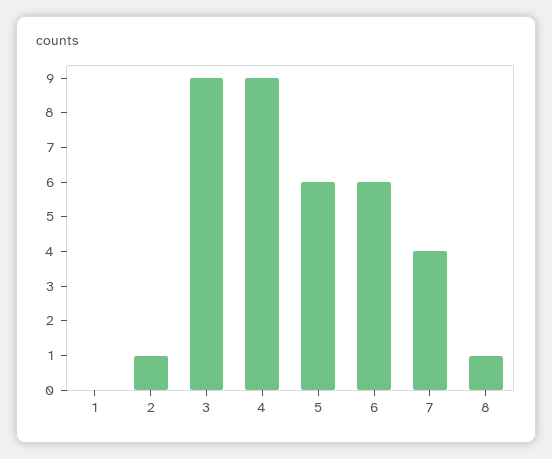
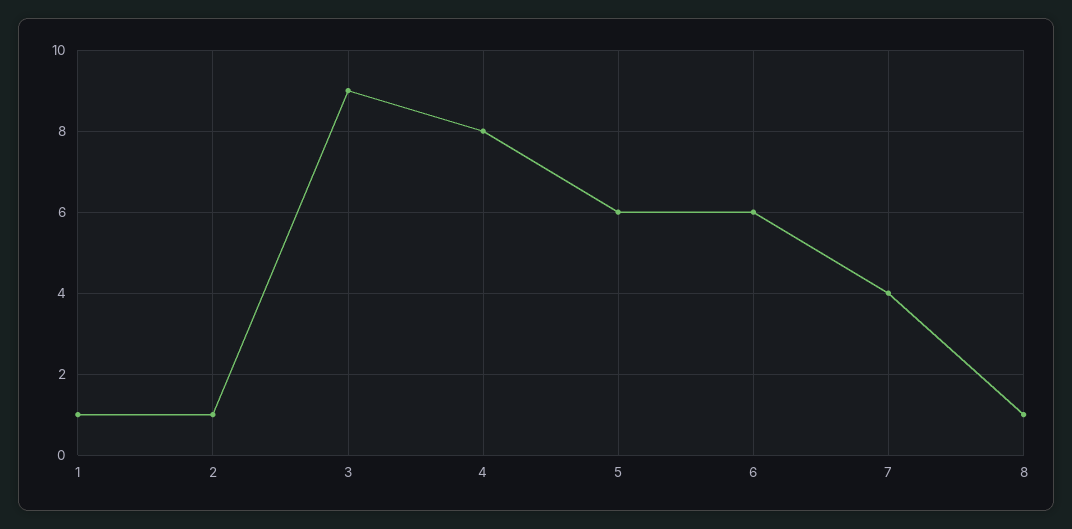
  {
-   "1": 0,
+   "1": 1,
    "2": 1,
    "3": 9,
-   "4": 9,
+   "4": 8,
    "5": 6,
    "6": 6,
    "7": 4,
    "8": 1
  }

